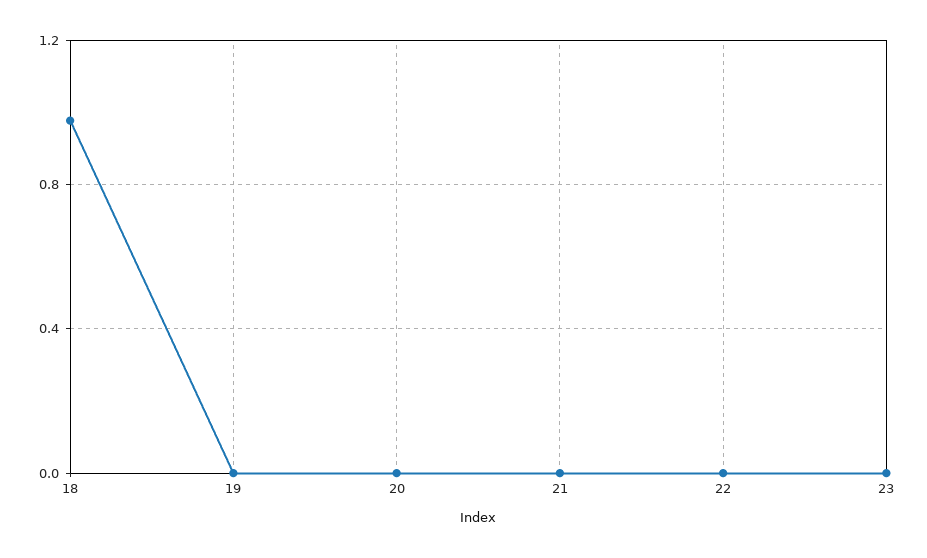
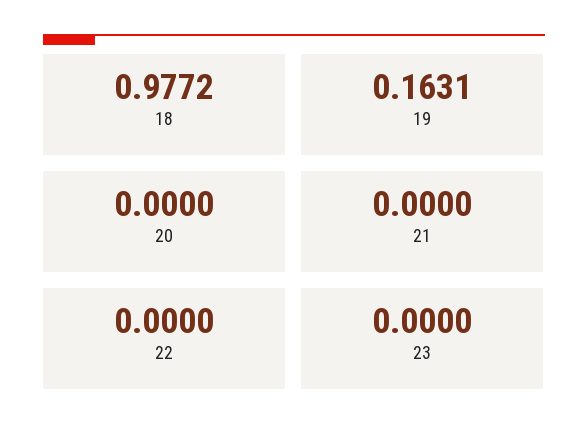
  {
    "18": 0.9772,
-   "19": 0,
+   "19": 0.1631,
    "20": 0,
    "21": 0,
    "22": 0,
    "23": 0
  }

